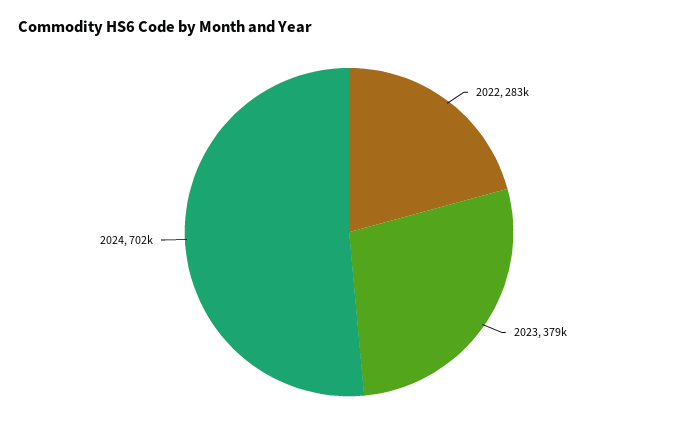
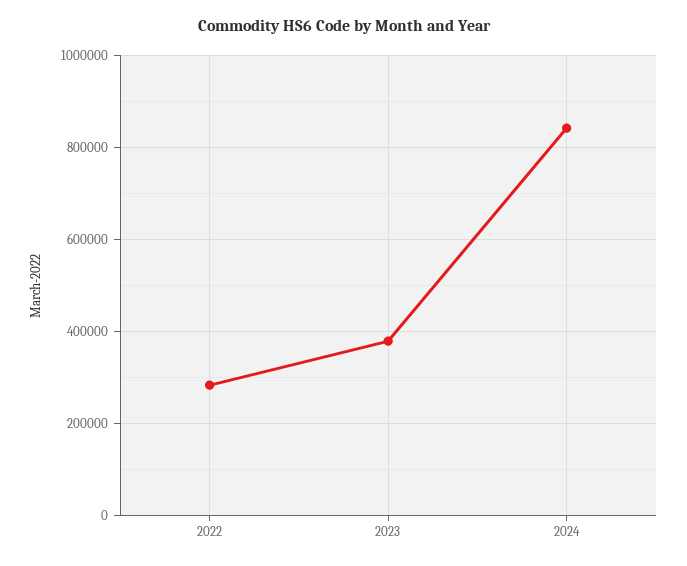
  {
    "2022": 283000,
    "2023": 379000,
-   "2024": 702000
+   "2024": 840000
  }

